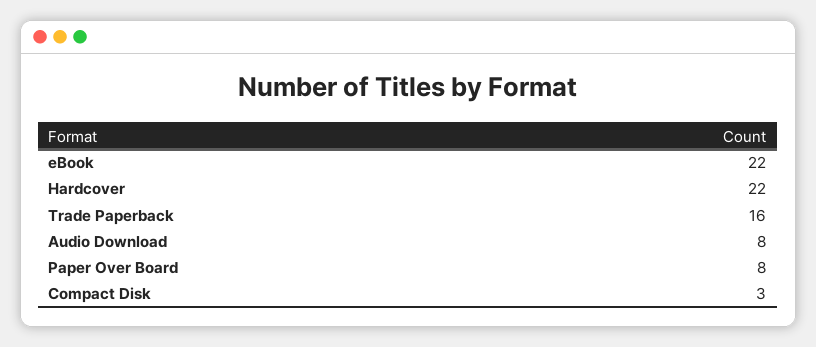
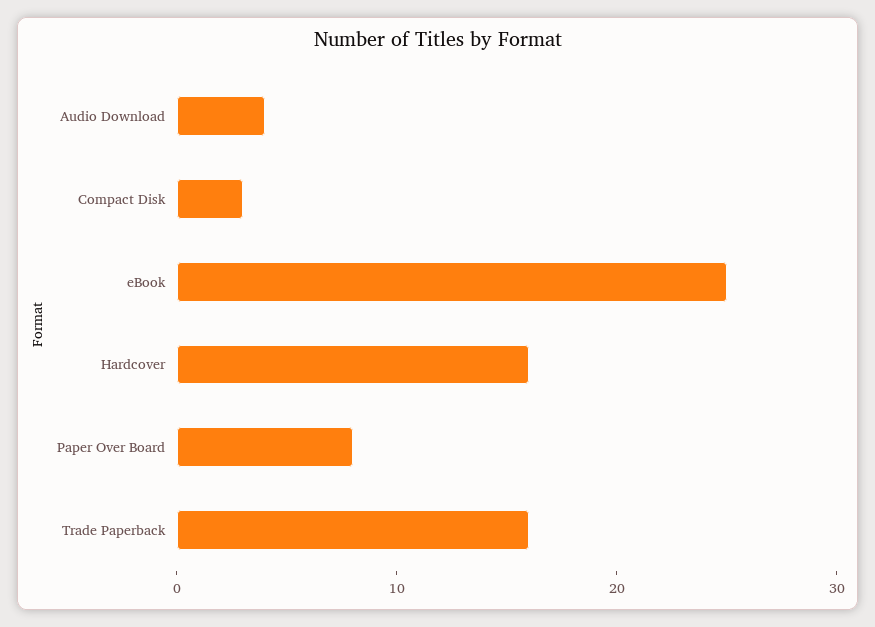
  {
-   "eBook": 22,
+   "eBook": 25,
-   "Hardcover": 22,
+   "Hardcover": 16,
    "Trade Paperback": 16,
-   "Audio Download": 8,
+   "Audio Download": 4,
    "Paper Over Board": 8,
    "Compact Disk": 3
  }

